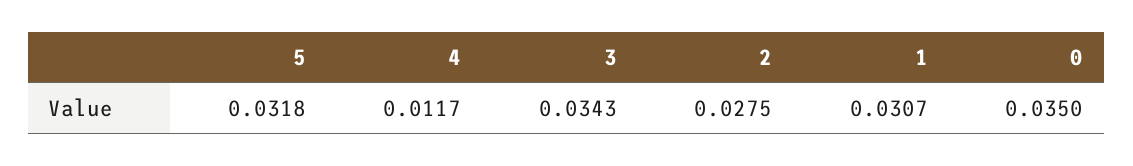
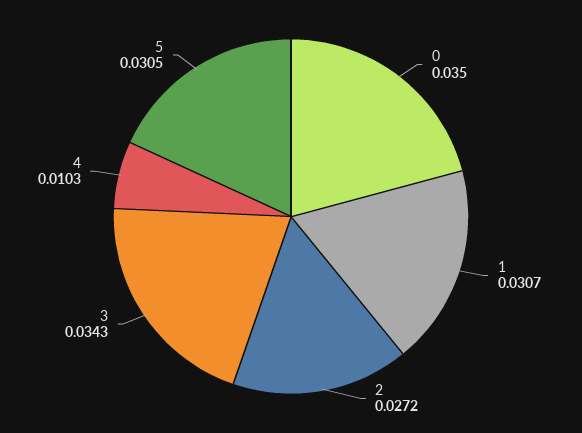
  {
-   "5": 0.0318,
+   "5": 0.0305,
-   "4": 0.0117,
+   "4": 0.0103,
    "3": 0.0343,
-   "2": 0.0275,
+   "2": 0.0272,
    "1": 0.0307,
    "0": 0.035
  }

